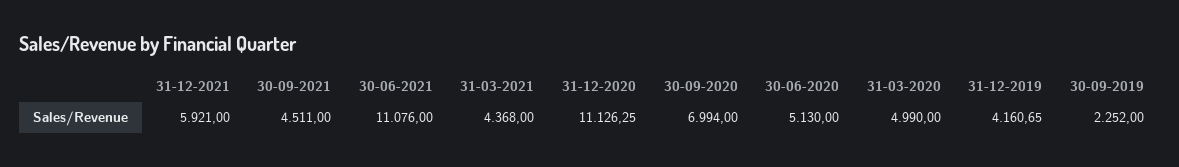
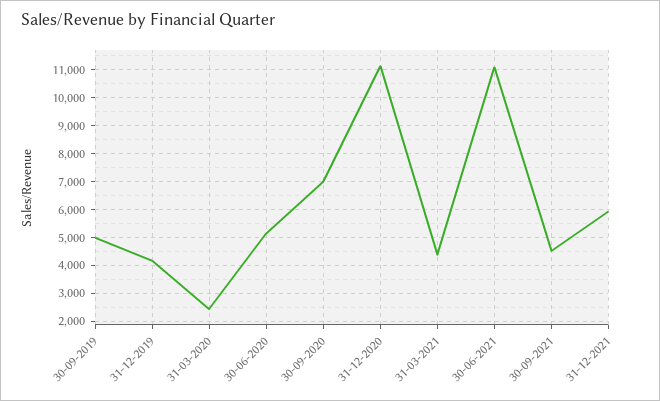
  {
    "31-12-2021": 5921,
    "30-09-2021": 4511,
    "30-06-2021": 11076,
    "31-03-2021": 4368,
    "31-12-2020": 11126.25,
    "30-09-2020": 6994,
    "30-06-2020": 5130,
-   "31-03-2020": 4990,
+   "31-03-2020": 2500,
    "31-12-2019": 4160.65,
-   "30-09-2019": 2252
+   "30-09-2019": 5000
  }

